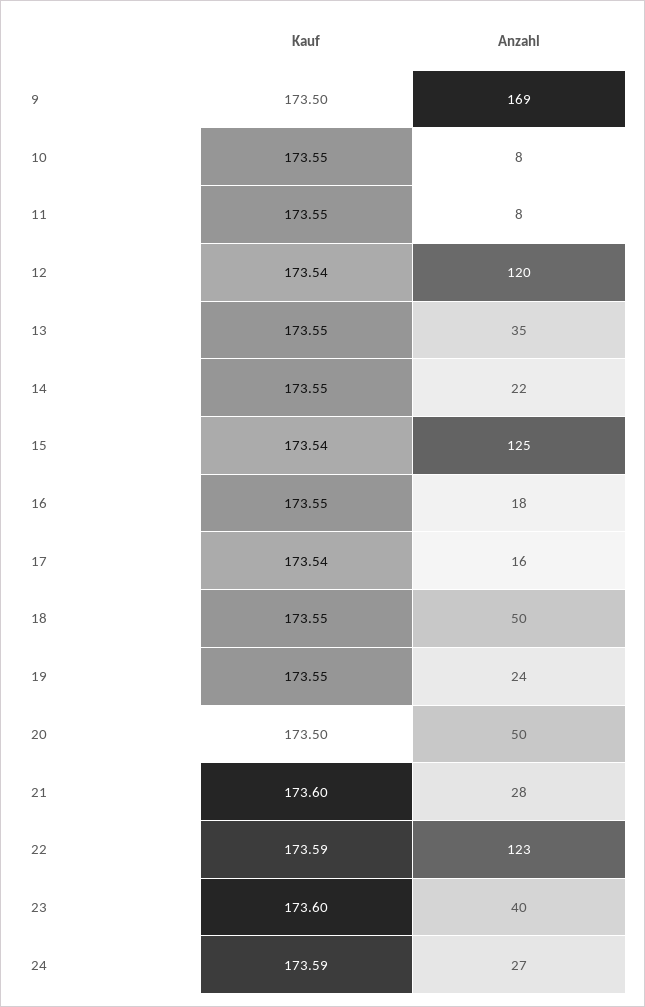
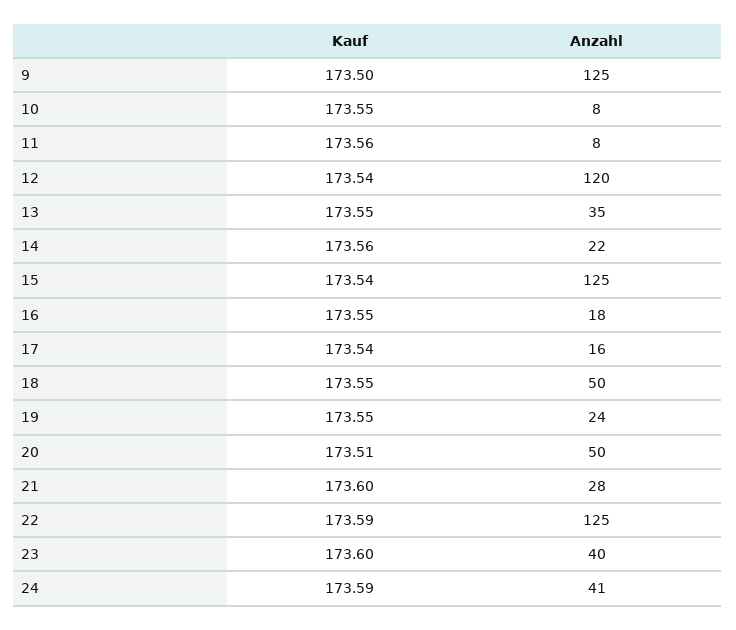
  {
    "Kauf": {
      "9": 173.5,
      "10": 173.55,
-     "11": 173.55,
+     "11": 173.56,
      "12": 173.54,
      "13": 173.55,
-     "14": 173.55,
+     "14": 173.56,
      "15": 173.54,
      "16": 173.55,
      "17": 173.54,
      "18": 173.55,
      "19": 173.55,
-     "20": 173.5,
+     "20": 173.51,
      "21": 173.6,
      "22": 173.59,
      "23": 173.6,
      "24": 173.59
    },
    "Anzahl": {
-     "9": 169,
+     "9": 125,
      "10": 8,
      "11": 8,
      "12": 120,
      "13": 35,
      "14": 22,
      "15": 125,
      "16": 18,
      "17": 16,
      "18": 50,
      "19": 24,
      "20": 50,
      "21": 28,
-     "22": 123,
+     "22": 125,
      "23": 40,
-     "24": 27
+     "24": 41
    }
  }

